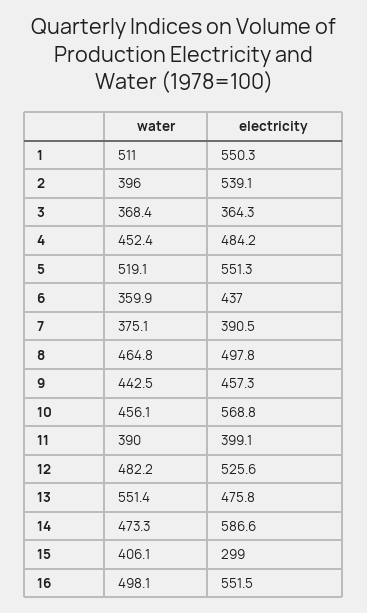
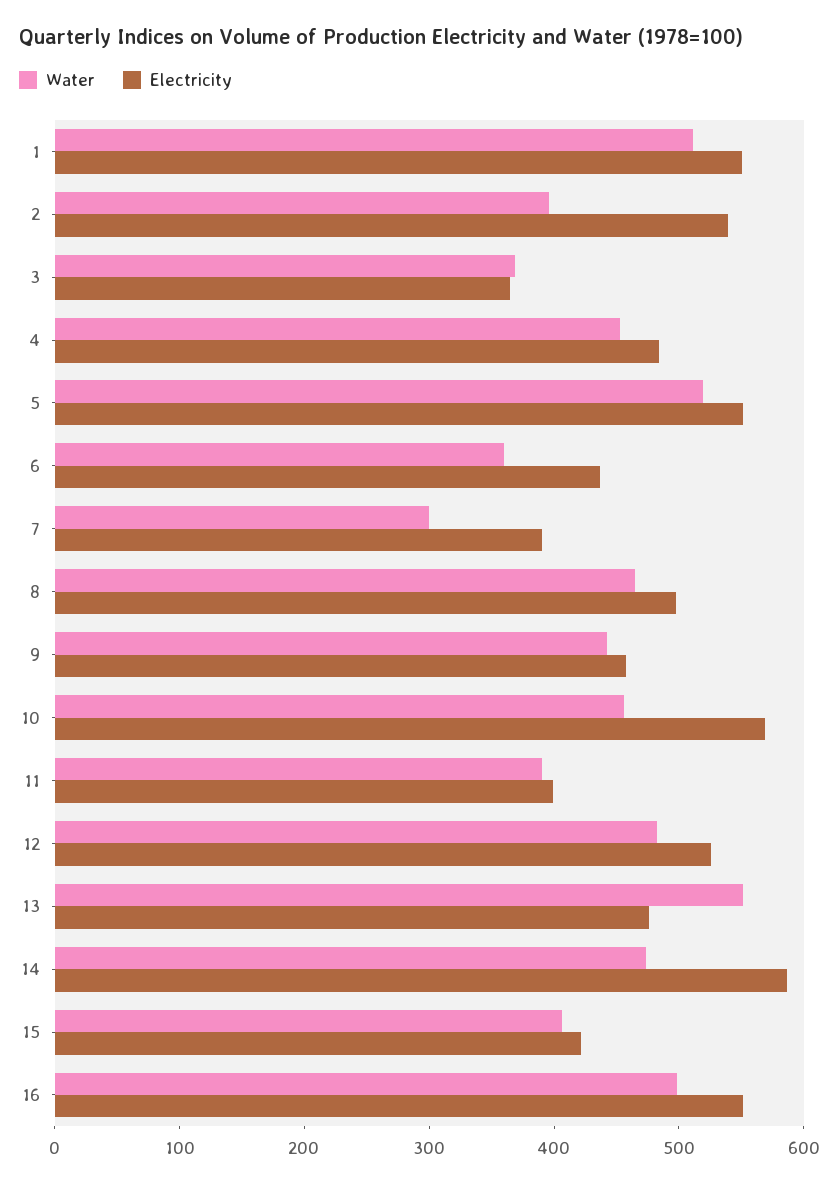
  {
    "water": {
      "1": 511,
      "2": 396,
      "3": 368.4,
      "4": 452.4,
      "5": 519.1,
      "6": 359.9,
-     "7": 375.1,
+     "7": 300,
      "8": 464.8,
      "9": 442.5,
      "10": 456.1,
      "11": 390,
      "12": 482.2,
      "13": 551.4,
      "14": 473.3,
      "15": 406.1,
      "16": 498.1
    },
    "electricity": {
      "1": 550.3,
      "2": 539.1,
      "3": 364.3,
      "4": 484.2,
      "5": 551.3,
      "6": 437,
      "7": 390.5,
      "8": 497.8,
      "9": 457.3,
      "10": 568.8,
      "11": 399.1,
      "12": 525.6,
      "13": 475.8,
      "14": 586.6,
-     "15": 299,
+     "15": 420,
      "16": 551.5
    }
  }

